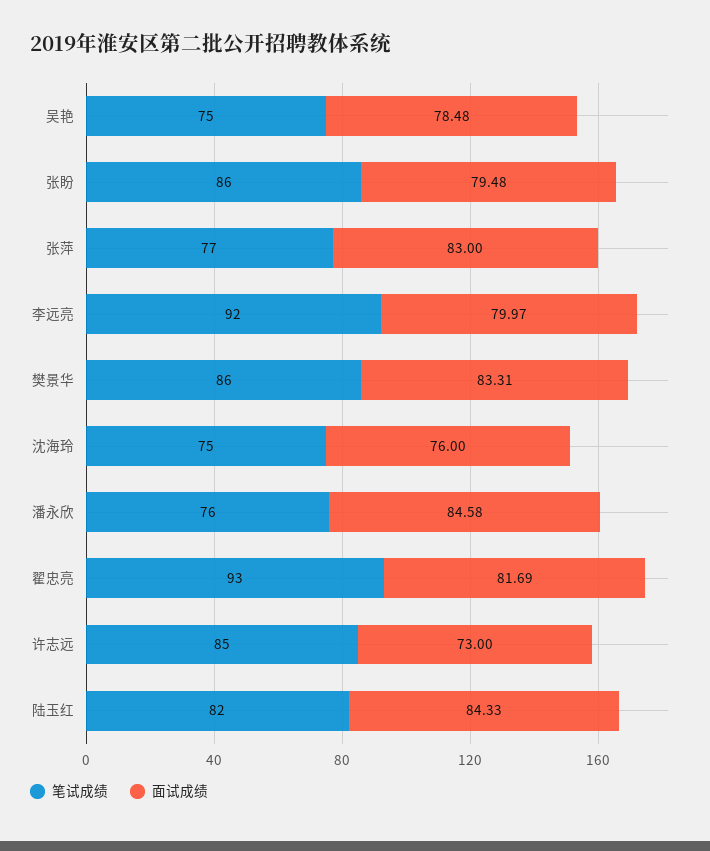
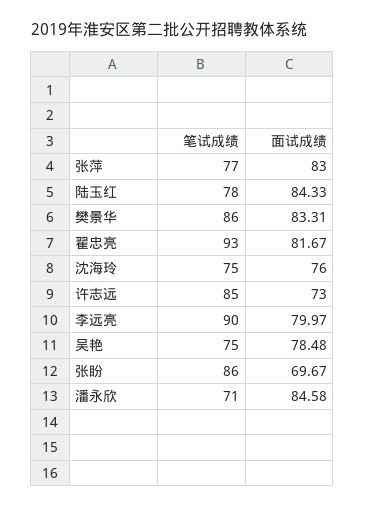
  {
    "笔试成绩": {
      "吴艳": 75,
      "张盼": 86,
      "张萍": 77,
-     "李远亮": 92,
+     "李远亮": 90,
      "樊景华": 86,
      "沈海玲": 75,
-     "潘永欣": 76,
+     "潘永欣": 71,
      "翟忠亮": 93,
      "许志远": 85,
-     "陆玉红": 82
+     "陆玉红": 78
    },
    "面试成绩": {
      "吴艳": 78.48,
-     "张盼": 79.48,
+     "张盼": 69.67,
      "张萍": 83,
      "李远亮": 79.97,
      "樊景华": 83.31,
      "沈海玲": 76,
      "潘永欣": 84.58,
-     "翟忠亮": 81.69,
+     "翟忠亮": 81.67,
      "许志远": 73,
      "陆玉红": 84.33
    }
  }

